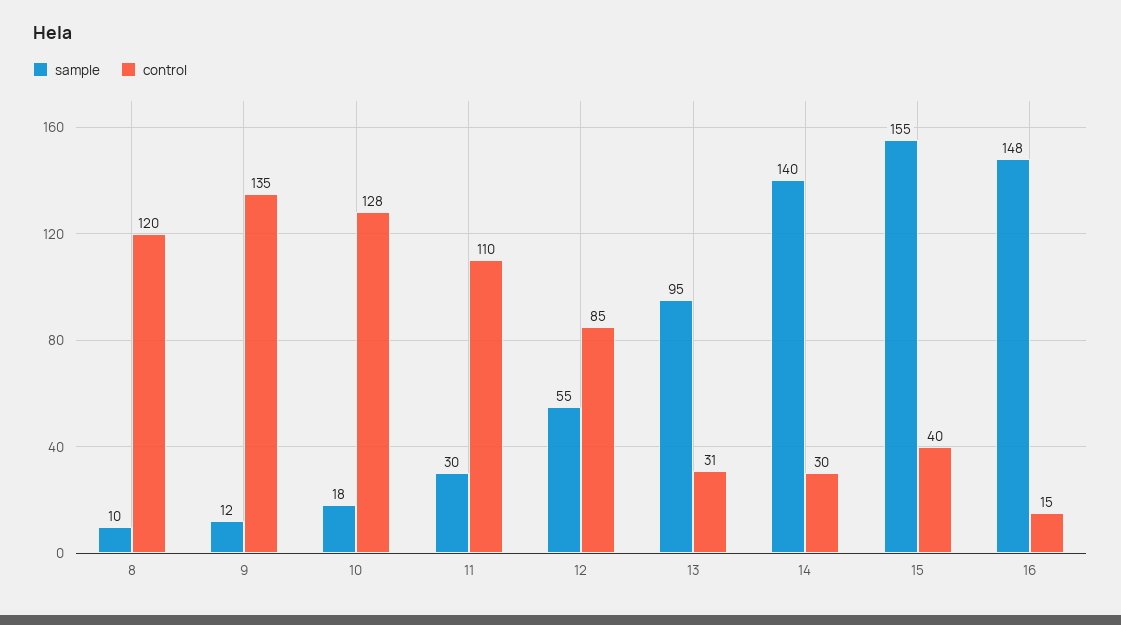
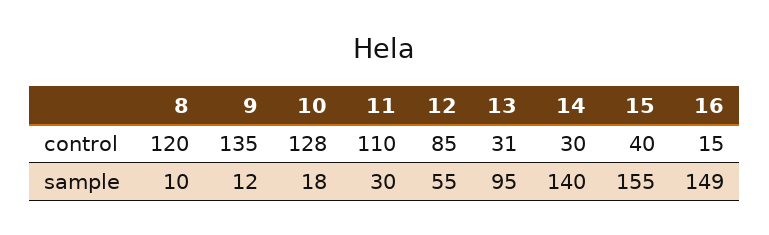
  {
    "sample": {
      "8": 10,
      "9": 12,
      "10": 18,
      "11": 30,
      "12": 55,
      "13": 95,
      "14": 140,
      "15": 155,
-     "16": 148
+     "16": 149
    },
    "control": {
      "8": 120,
      "9": 135,
      "10": 128,
      "11": 110,
      "12": 85,
      "13": 31,
      "14": 30,
      "15": 40,
      "16": 15
    }
  }

